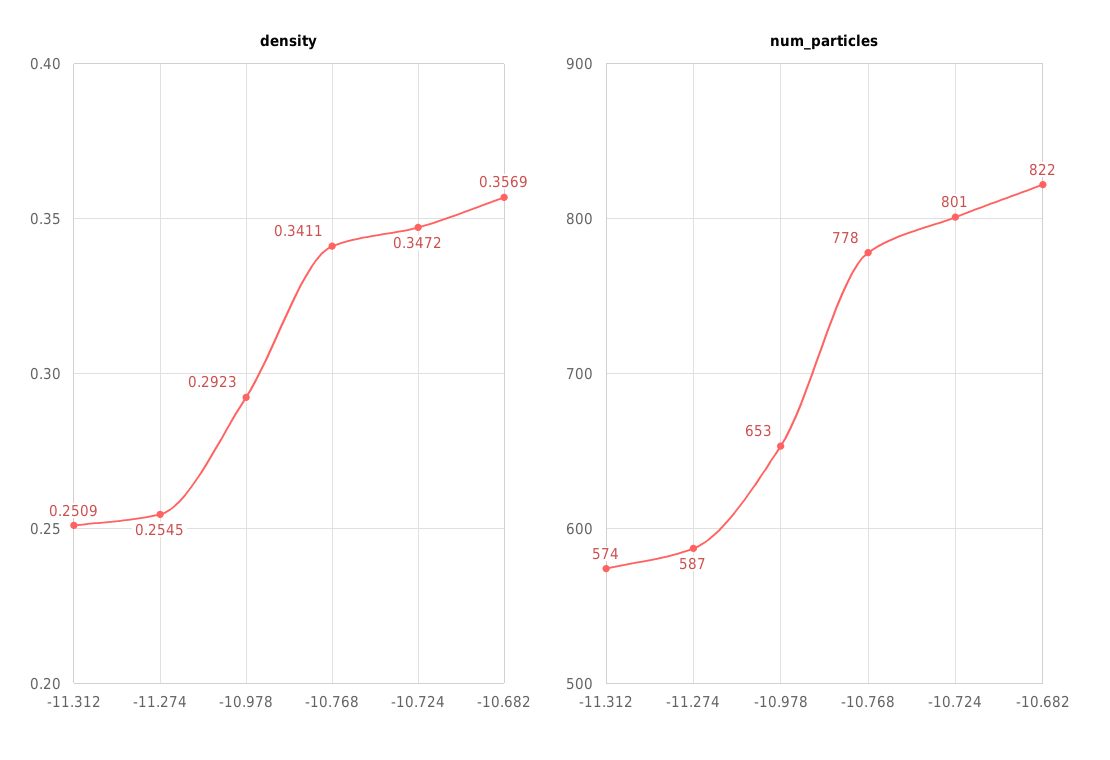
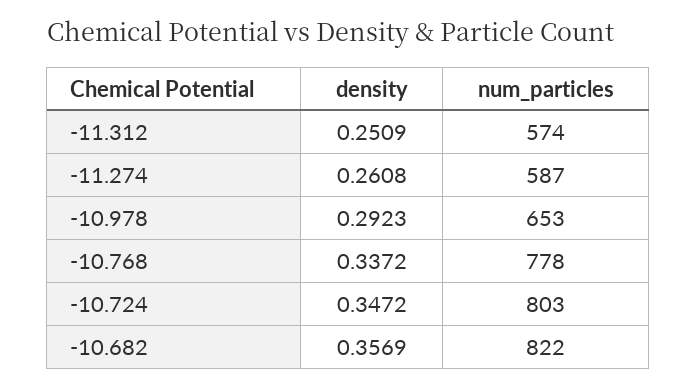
  {
    "density": {
      "-11.312": 0.2509,
-     "-11.274": 0.2545,
+     "-11.274": 0.2608,
      "-10.978": 0.2923,
-     "-10.768": 0.3411,
+     "-10.768": 0.3372,
      "-10.724": 0.3472,
      "-10.682": 0.3569
    },
    "num_particles": {
      "-11.312": 574,
      "-11.274": 587,
      "-10.978": 653,
      "-10.768": 778,
-     "-10.724": 801,
+     "-10.724": 803,
      "-10.682": 822
    }
  }

